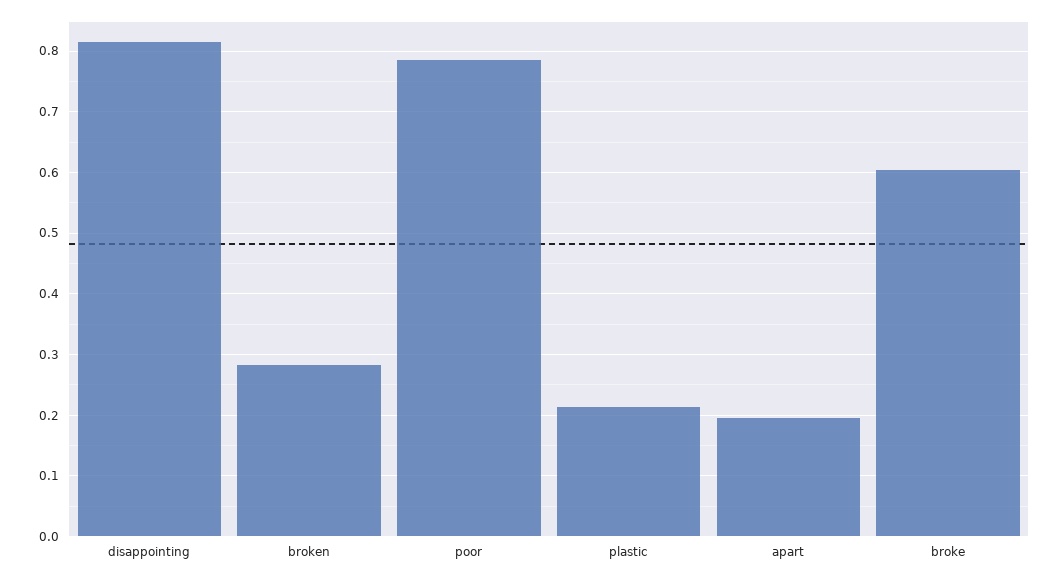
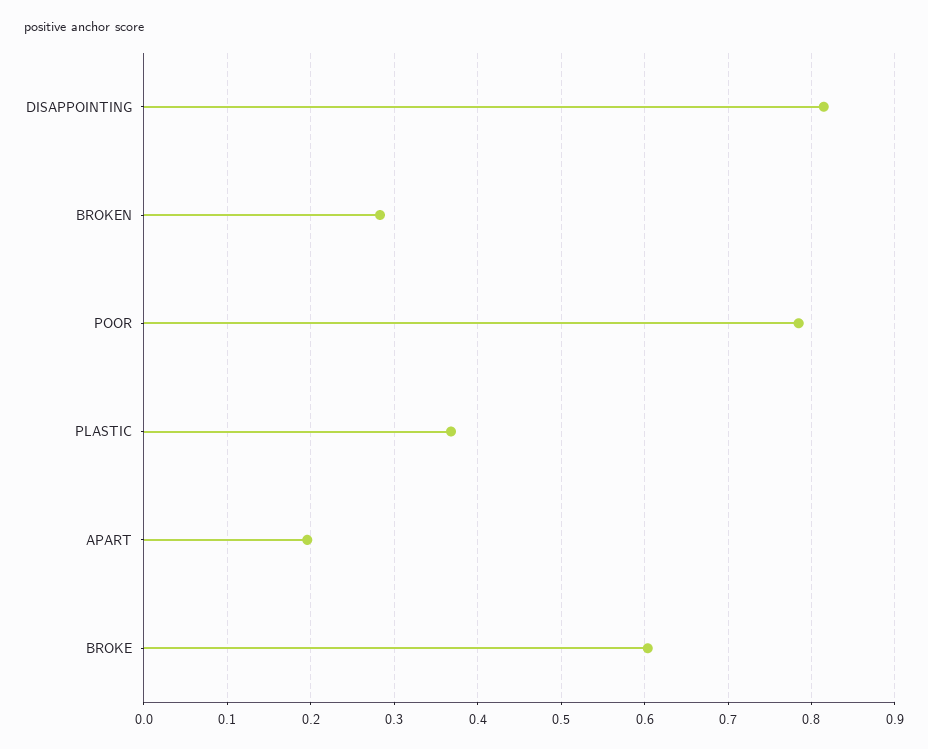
  {
    "disappointing": 0.81,
    "broken": 0.28,
    "poor": 0.78,
-   "plastic": 0.21,
+   "plastic": 0.37,
    "apart": 0.2,
    "broke": 0.6
  }

